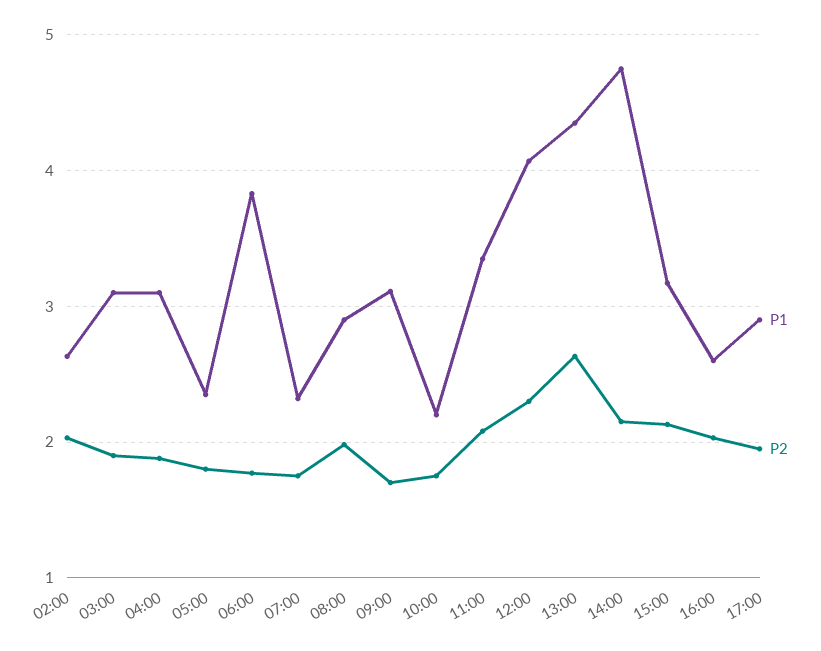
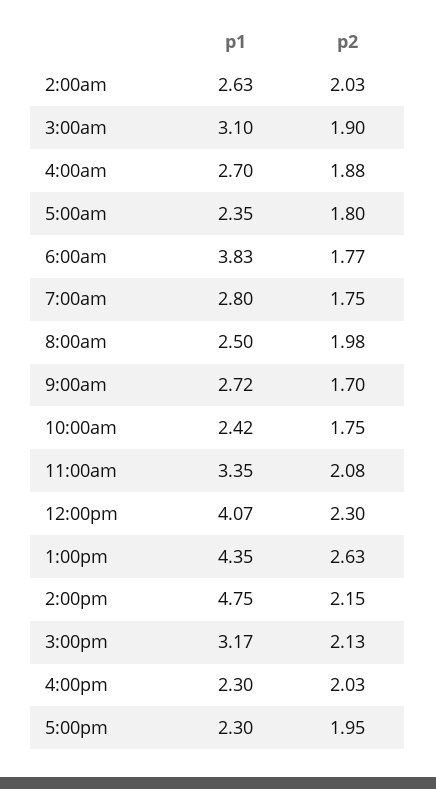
  {
    "P1": {
      "02:00": 2.63,
      "03:00": 3.1,
-     "04:00": 3.1,
+     "04:00": 2.7,
      "05:00": 2.35,
      "06:00": 3.83,
-     "07:00": 2.3,
+     "07:00": 2.8,
-     "08:00": 2.9,
+     "08:00": 2.5,
-     "09:00": 3.1,
+     "09:00": 2.72,
-     "10:00": 2.2,
+     "10:00": 2.42,
      "11:00": 3.35,
      "12:00": 4.07,
      "13:00": 4.35,
      "14:00": 4.75,
      "15:00": 3.17,
-     "16:00": 2.6,
+     "16:00": 2.3,
-     "17:00": 2.9
+     "17:00": 2.3
    },
    "P2": {
      "02:00": 2.03,
      "03:00": 1.9,
      "04:00": 1.88,
      "05:00": 1.8,
      "06:00": 1.77,
      "07:00": 1.75,
      "08:00": 1.98,
      "09:00": 1.7,
      "10:00": 1.75,
      "11:00": 2.08,
      "12:00": 2.3,
      "13:00": 2.63,
      "14:00": 2.15,
      "15:00": 2.13,
      "16:00": 2.03,
      "17:00": 1.95
    }
  }

